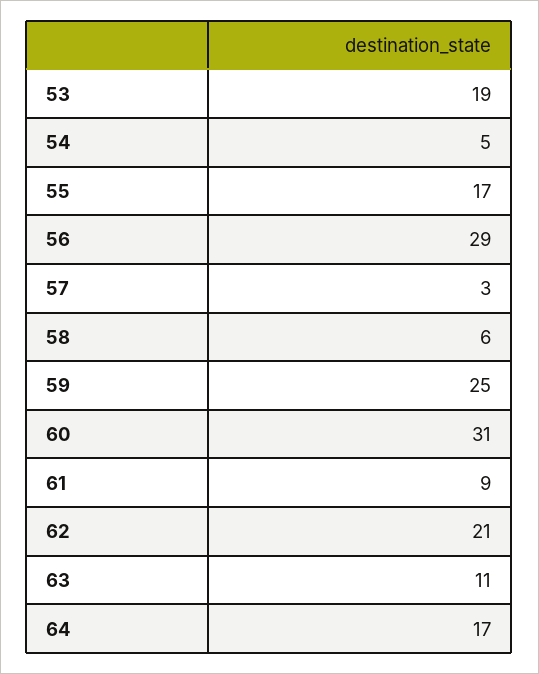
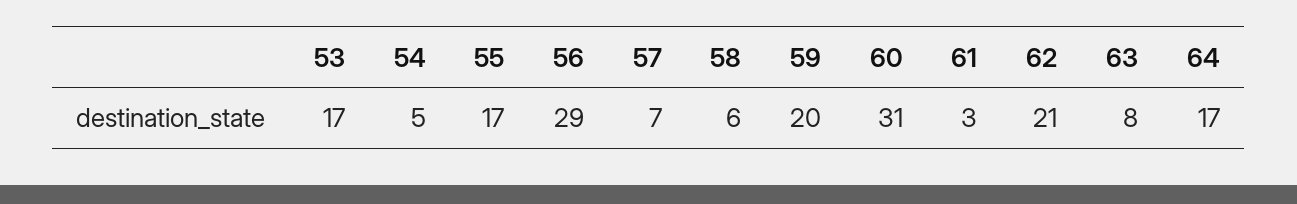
  {
-   "53": 19,
+   "53": 17,
    "54": 5,
    "55": 17,
    "56": 29,
-   "57": 3,
+   "57": 7,
    "58": 6,
-   "59": 25,
+   "59": 20,
    "60": 31,
-   "61": 9,
+   "61": 3,
    "62": 21,
-   "63": 11,
+   "63": 8,
    "64": 17
  }

